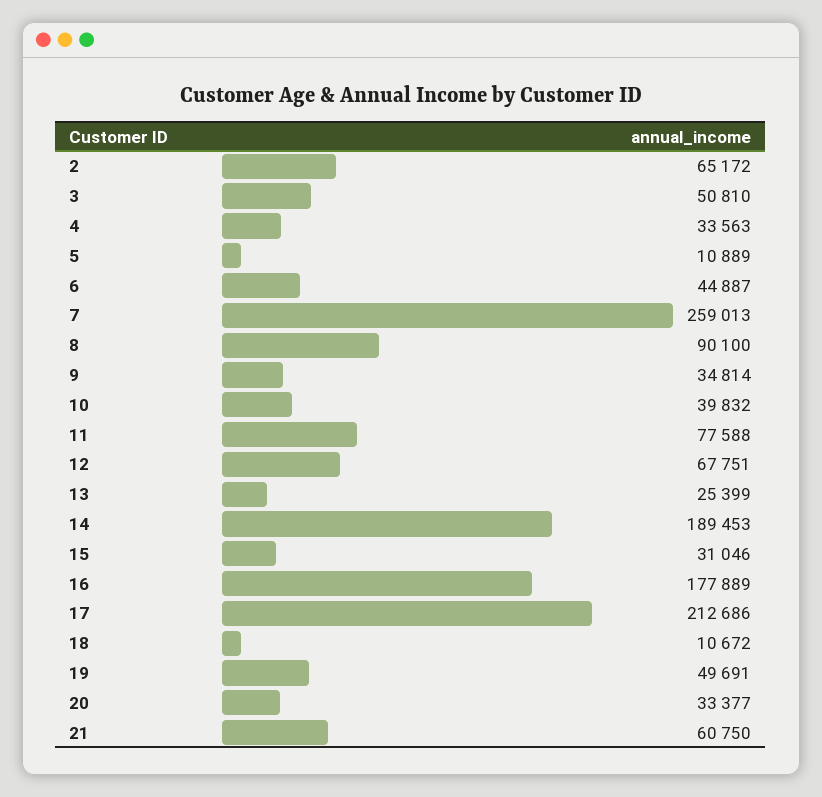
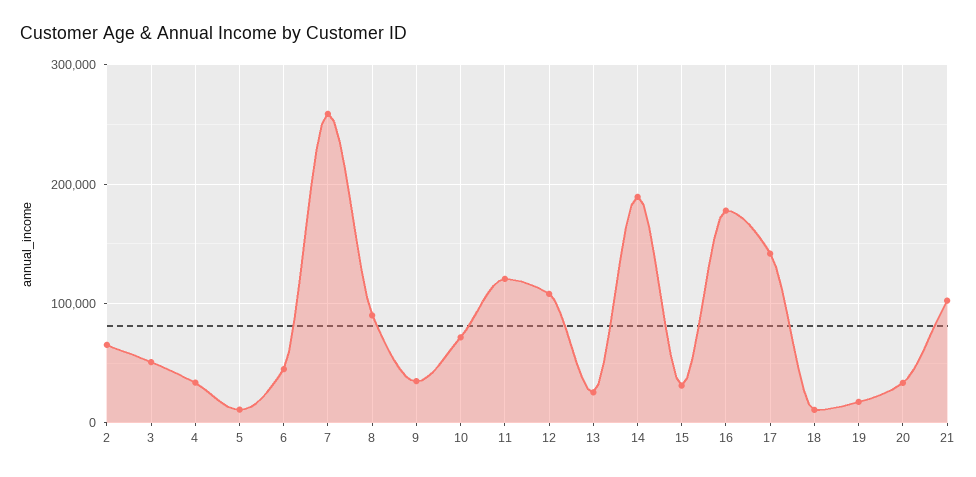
  {
    "2": 65172,
    "3": 50810,
    "4": 33563,
    "5": 10889,
    "6": 44887,
    "7": 259013,
    "8": 90100,
    "9": 34814,
-   "10": 39832,
+   "10": 70000,
-   "11": 77588,
+   "11": 120000,
-   "12": 67751,
+   "12": 110000,
    "13": 25399,
    "14": 189453,
    "15": 31046,
    "16": 177889,
-   "17": 212686,
+   "17": 140000,
    "18": 10672,
-   "19": 49691,
+   "19": 20000,
    "20": 33377,
-   "21": 60750
+   "21": 100000
  }

